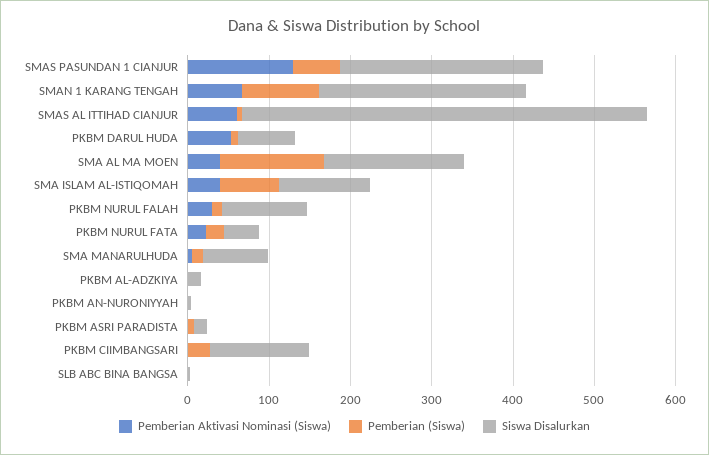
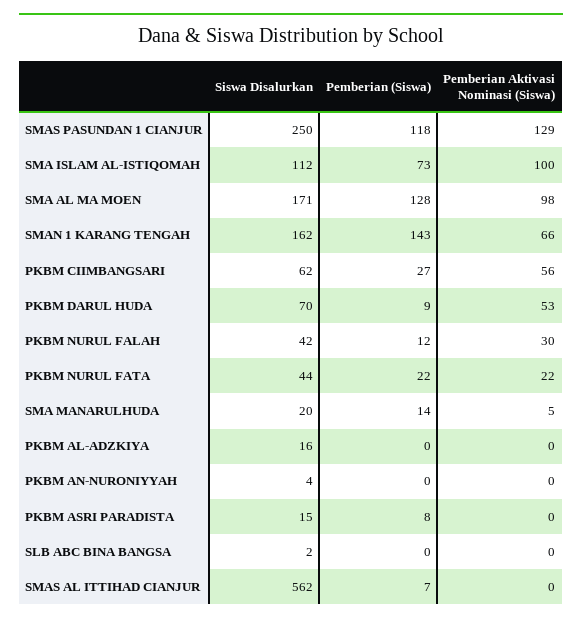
  {
    "Pemberian Aktivasi Nominasi (Siswa)": {
      "SMAS PASUNDAN 1 CIANJUR": 129,
      "SMAN 1 KARANG TENGAH": 66,
-     "SMAS AL ITTIHAD CIANJUR": 60,
+     "SMAS AL ITTIHAD CIANJUR": 0,
      "PKBM DARUL HUDA": 53,
-     "SMA AL MA MOEN": 40,
+     "SMA AL MA MOEN": 98,
-     "SMA ISLAM AL-ISTIQOMAH": 40,
+     "SMA ISLAM AL-ISTIQOMAH": 100,
      "PKBM NURUL FALAH": 30,
      "PKBM NURUL FATA": 22,
      "SMA MANARULHUDA": 5,
      "PKBM AL-ADZKIYA": 0,
      "PKBM AN-NURONIYYAH": 0,
      "PKBM ASRI PARADISTA": 0,
-     "PKBM CIIMBANGSARI": 0,
+     "PKBM CIIMBANGSARI": 56,
      "SLB ABC BINA BANGSA": 0
    },
    "Pemberian (Siswa)": {
-     "SMAS PASUNDAN 1 CIANJUR": 60,
+     "SMAS PASUNDAN 1 CIANJUR": 118,
-     "SMAN 1 KARANG TENGAH": 100,
+     "SMAN 1 KARANG TENGAH": 143,
      "SMAS AL ITTIHAD CIANJUR": 7,
      "PKBM DARUL HUDA": 9,
      "SMA AL MA MOEN": 128,
      "SMA ISLAM AL-ISTIQOMAH": 73,
      "PKBM NURUL FALAH": 12,
      "PKBM NURUL FATA": 22,
      "SMA MANARULHUDA": 14,
      "PKBM AL-ADZKIYA": 0,
      "PKBM AN-NURONIYYAH": 0,
      "PKBM ASRI PARADISTA": 8,
      "PKBM CIIMBANGSARI": 27,
      "SLB ABC BINA BANGSA": 0
    },
    "Siswa Disalurkan": {
      "SMAS PASUNDAN 1 CIANJUR": 250,
-     "SMAN 1 KARANG TENGAH": 260,
+     "SMAN 1 KARANG TENGAH": 162,
-     "SMAS AL ITTIHAD CIANJUR": 500,
+     "SMAS AL ITTIHAD CIANJUR": 562,
      "PKBM DARUL HUDA": 70,
      "SMA AL MA MOEN": 171,
      "SMA ISLAM AL-ISTIQOMAH": 112,
-     "PKBM NURUL FALAH": 100,
+     "PKBM NURUL FALAH": 42,
      "PKBM NURUL FATA": 44,
-     "SMA MANARULHUDA": 80,
+     "SMA MANARULHUDA": 20,
      "PKBM AL-ADZKIYA": 16,
      "PKBM AN-NURONIYYAH": 4,
      "PKBM ASRI PARADISTA": 15,
-     "PKBM CIIMBANGSARI": 120,
+     "PKBM CIIMBANGSARI": 62,
      "SLB ABC BINA BANGSA": 2
    }
  }

